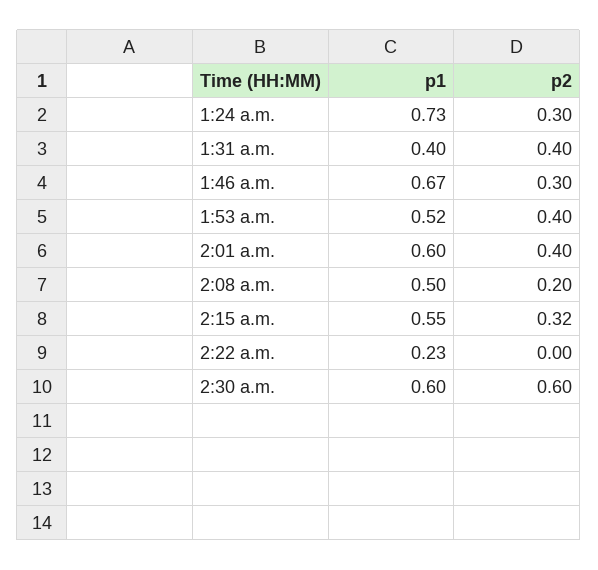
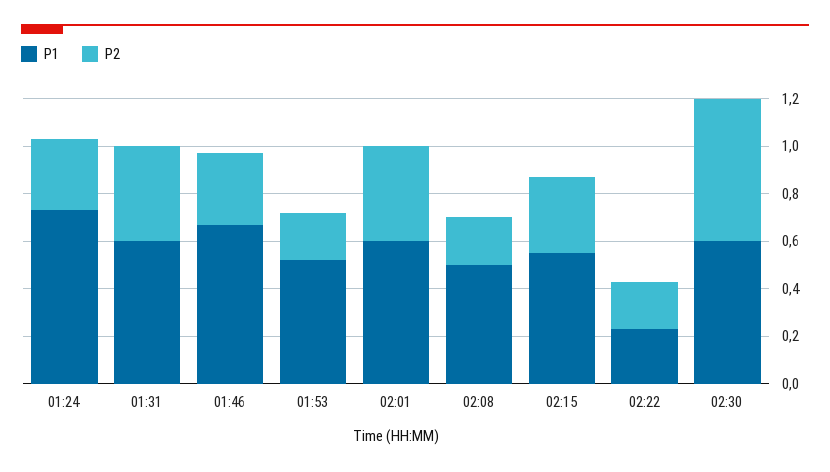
  {
    "p1": {
      "1:24 a.m.": 0.73,
-     "1:31 a.m.": 0.4,
+     "1:31 a.m.": 0.6,
      "1:46 a.m.": 0.67,
      "1:53 a.m.": 0.52,
      "2:01 a.m.": 0.6,
      "2:08 a.m.": 0.5,
      "2:15 a.m.": 0.55,
      "2:22 a.m.": 0.23,
      "2:30 a.m.": 0.6
    },
    "p2": {
      "1:24 a.m.": 0.3,
      "1:31 a.m.": 0.4,
      "1:46 a.m.": 0.3,
-     "1:53 a.m.": 0.4,
+     "1:53 a.m.": 0.2,
      "2:01 a.m.": 0.4,
      "2:08 a.m.": 0.2,
      "2:15 a.m.": 0.32,
-     "2:22 a.m.": 0,
+     "2:22 a.m.": 0.2,
      "2:30 a.m.": 0.6
    }
  }

